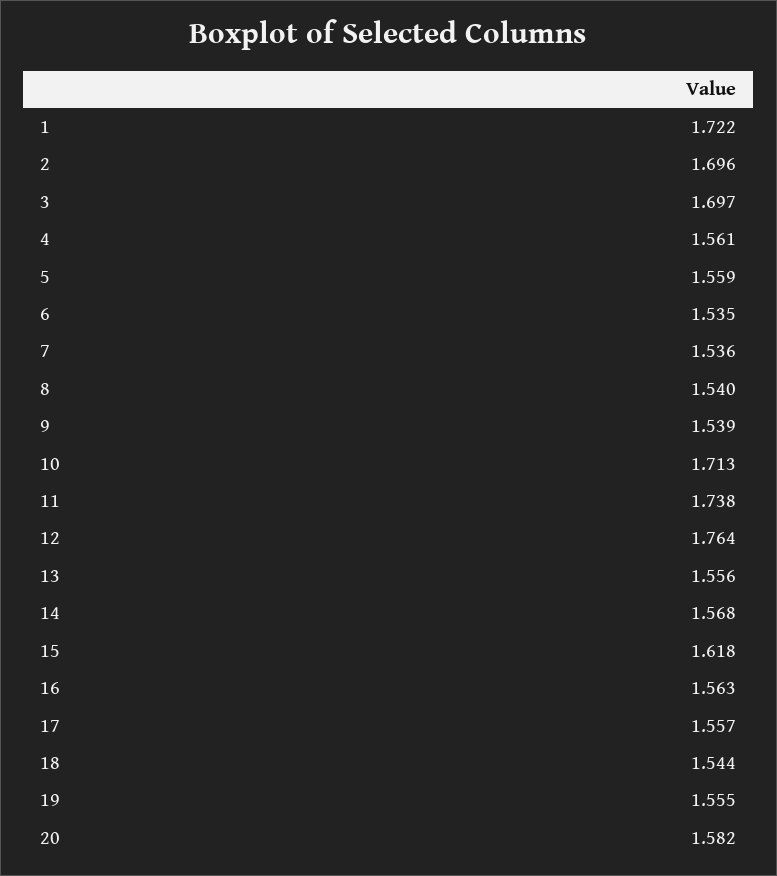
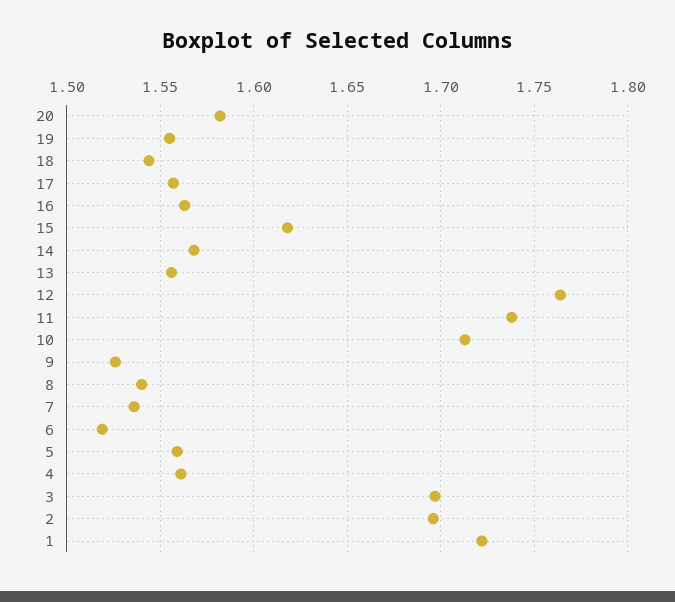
  {
    "1": 1.722,
    "2": 1.696,
    "3": 1.697,
    "4": 1.561,
    "5": 1.559,
-   "6": 1.535,
+   "6": 1.52,
    "7": 1.536,
    "8": 1.54,
-   "9": 1.539,
+   "9": 1.525,
    "10": 1.713,
    "11": 1.738,
    "12": 1.764,
    "13": 1.556,
    "14": 1.568,
    "15": 1.618,
    "16": 1.563,
    "17": 1.557,
    "18": 1.544,
    "19": 1.555,
    "20": 1.582
  }

